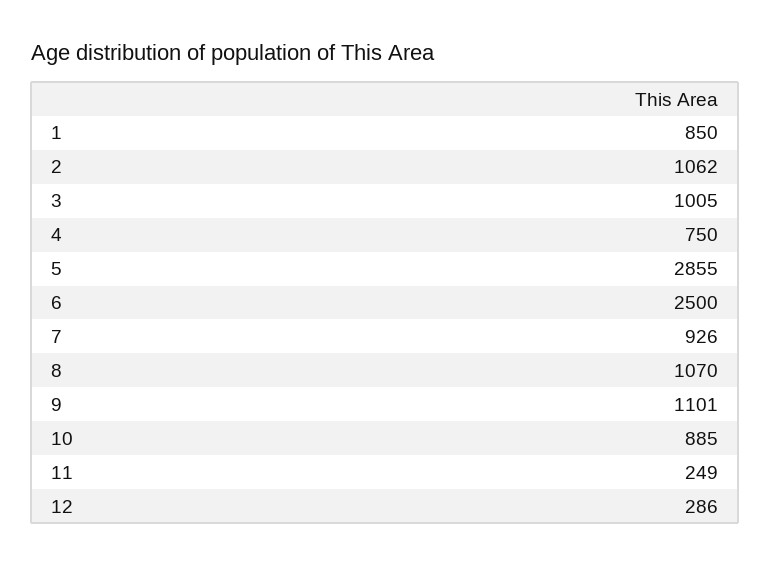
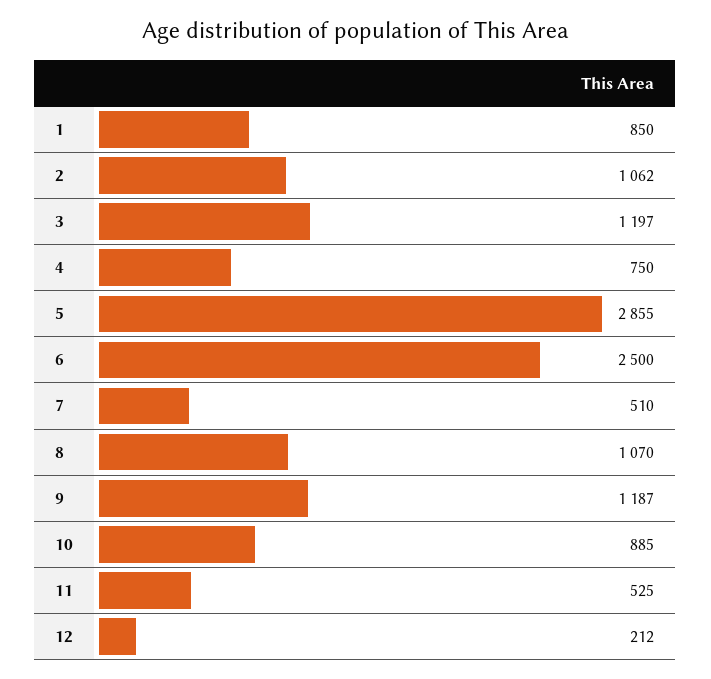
  {
    "1": 850,
    "2": 1062,
-   "3": 1005,
+   "3": 1197,
    "4": 750,
    "5": 2855,
    "6": 2500,
-   "7": 926,
+   "7": 510,
    "8": 1070,
-   "9": 1101,
+   "9": 1187,
    "10": 885,
-   "11": 249,
+   "11": 525,
-   "12": 286
+   "12": 212
  }

